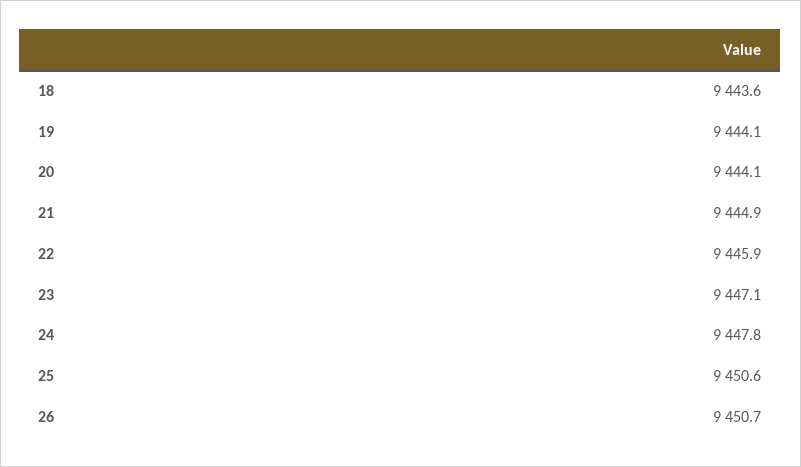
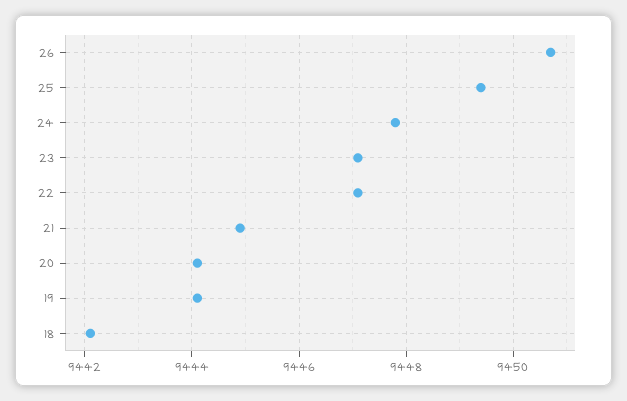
  {
-   "18": 9443.6,
+   "18": 9442,
    "19": 9444.1,
    "20": 9444.1,
    "21": 9444.9,
-   "22": 9445.9,
+   "22": 9447,
    "23": 9447.1,
    "24": 9447.8,
-   "25": 9450.6,
+   "25": 9449.5,
    "26": 9450.7
  }

